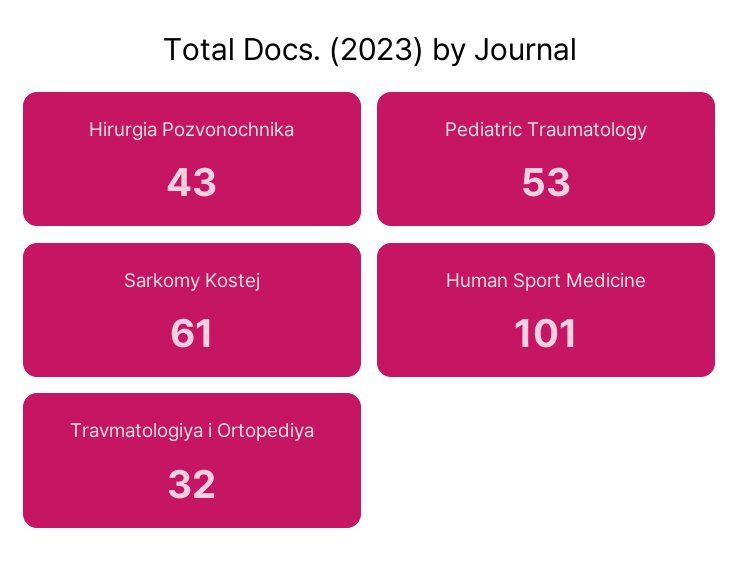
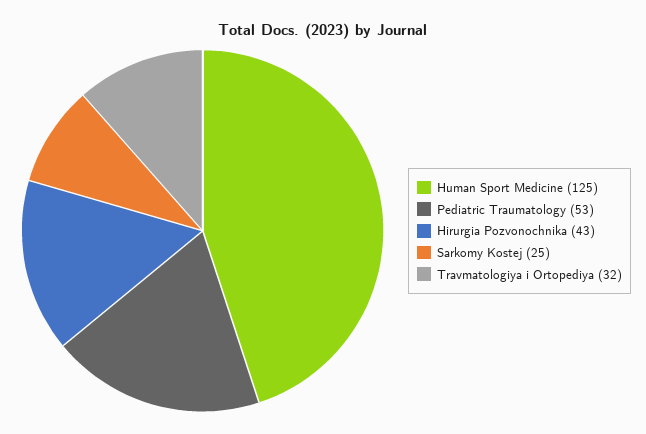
  {
    "Hirurgia Pozvonochnika": 43,
    "Pediatric Traumatology": 53,
-   "Sarkomy Kostej": 61,
+   "Sarkomy Kostej": 25,
-   "Human Sport Medicine": 101,
+   "Human Sport Medicine": 125,
    "Travmatologiya i Ortopediya": 32
  }

